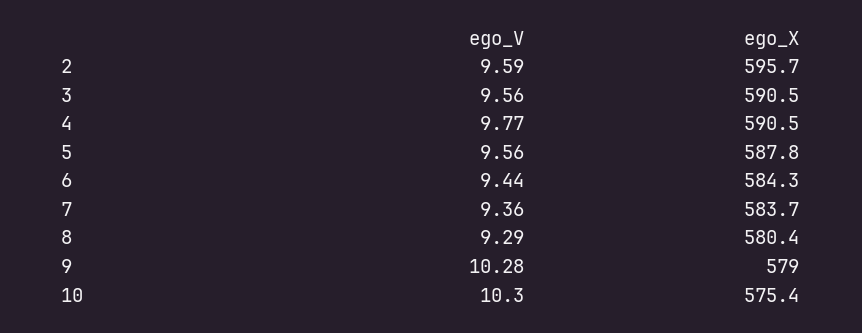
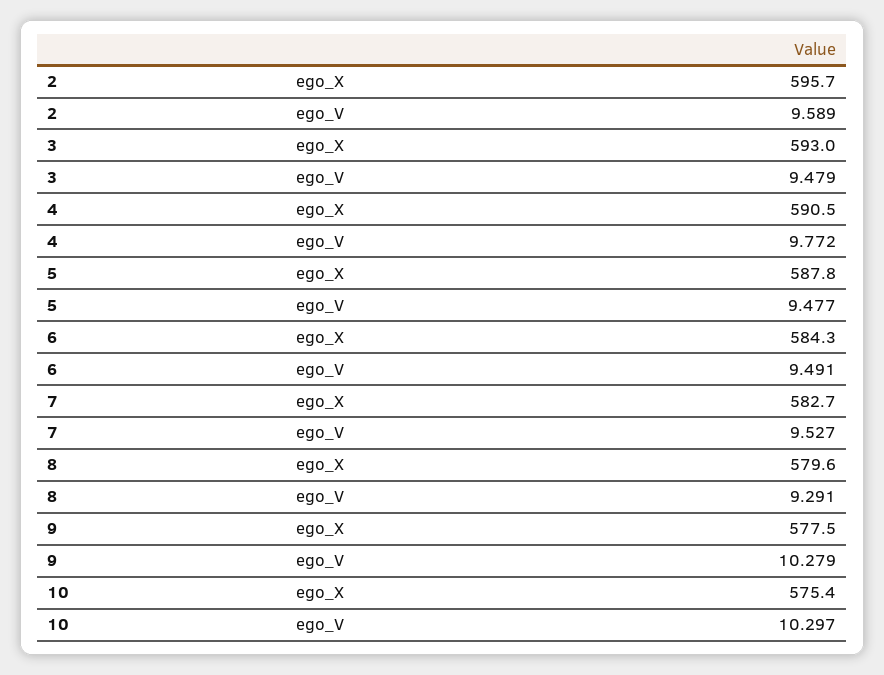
  {
    "ego_V": {
      "2": 9.589,
-     "3": 9.56,
+     "3": 9.479,
      "4": 9.772,
-     "5": 9.56,
+     "5": 9.477,
-     "6": 9.44,
+     "6": 9.491,
-     "7": 9.36,
+     "7": 9.527,
      "8": 9.291,
      "9": 10.279,
      "10": 10.297
    },
    "ego_X": {
      "2": 595.7,
-     "3": 590.5,
+     "3": 593,
      "4": 590.5,
      "5": 587.8,
      "6": 584.3,
-     "7": 583.7,
+     "7": 582.7,
-     "8": 580.4,
+     "8": 579.6,
-     "9": 579,
+     "9": 577.5,
      "10": 575.4
    }
  }

